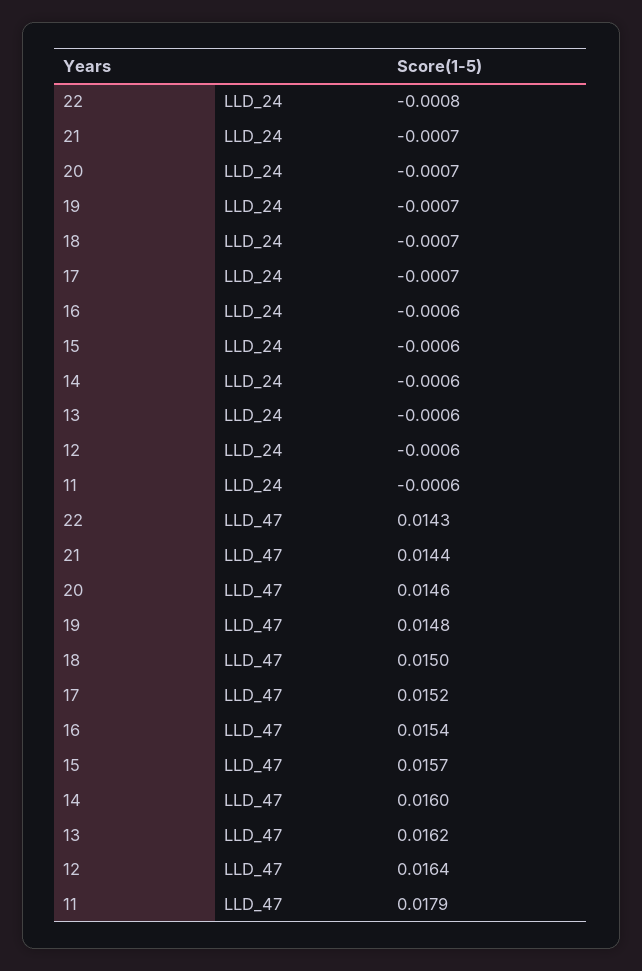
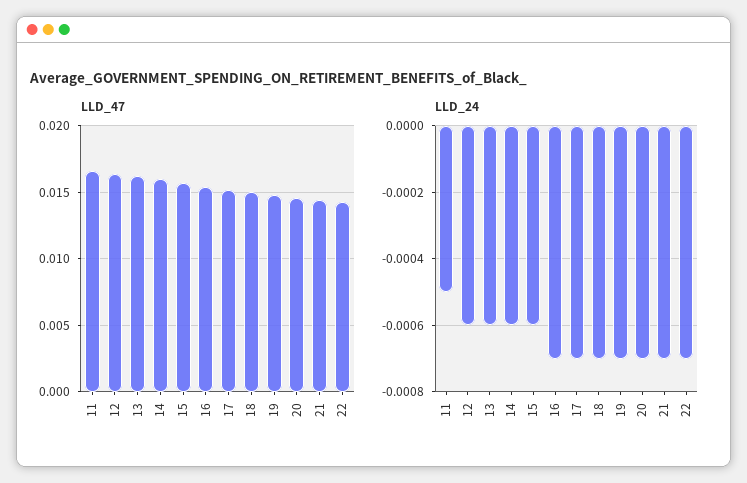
  {
    "LLD_24": {
-     "22": -0.0008,
+     "22": -0.0007,
      "21": -0.0007,
      "20": -0.0007,
      "19": -0.0007,
      "18": -0.0007,
      "17": -0.0007,
-     "16": -0.0006,
+     "16": -0.0007,
      "15": -0.0006,
      "14": -0.0006,
      "13": -0.0006,
      "12": -0.0006,
-     "11": -0.0006
+     "11": -0.0005
    },
    "LLD_47": {
      "22": 0.0143,
      "21": 0.0144,
      "20": 0.0146,
      "19": 0.0148,
      "18": 0.015,
      "17": 0.0152,
      "16": 0.0154,
      "15": 0.0157,
      "14": 0.016,
      "13": 0.0162,
      "12": 0.0164,
-     "11": 0.0179
+     "11": 0.0165
    }
  }

